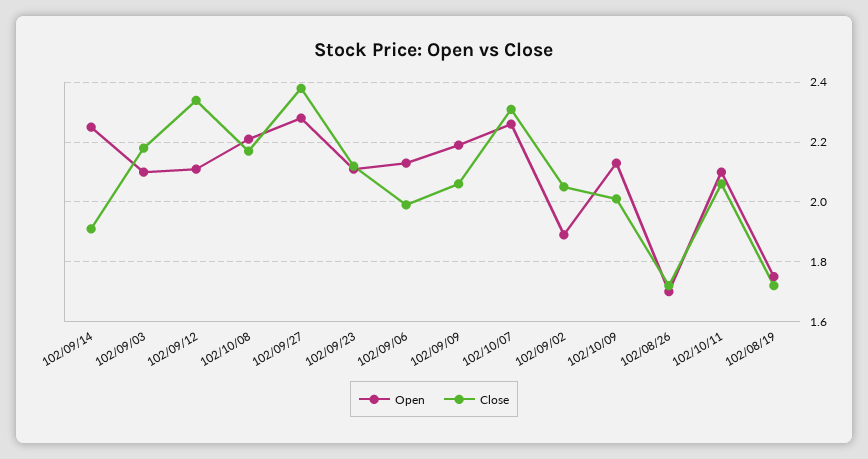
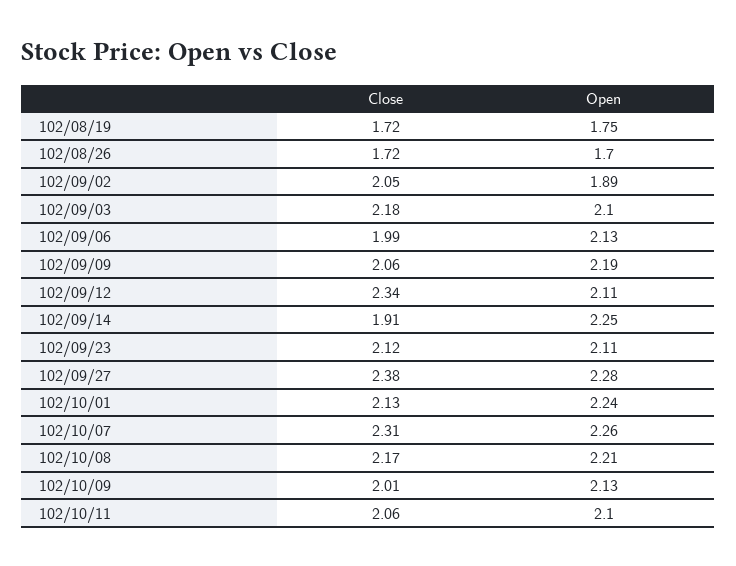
  {
    "Open": {
      "102/09/14": 2.25,
      "102/09/03": 2.1,
      "102/09/12": 2.11,
      "102/10/08": 2.21,
      "102/09/27": 2.28,
      "102/09/23": 2.11,
      "102/09/06": 2.13,
      "102/09/09": 2.19,
      "102/10/07": 2.26,
      "102/09/02": 1.89,
      "102/10/09": 2.13,
      "102/08/26": 1.7,
      "102/10/11": 2.1,
-     "102/08/19": 1.75
+     "102/08/19": 1.75,
+     "102/10/01": 2.24
    },
    "Close": {
      "102/09/14": 1.91,
      "102/09/03": 2.18,
      "102/09/12": 2.34,
      "102/10/08": 2.17,
      "102/09/27": 2.38,
      "102/09/23": 2.12,
      "102/09/06": 1.99,
      "102/09/09": 2.06,
      "102/10/07": 2.31,
      "102/09/02": 2.05,
      "102/10/09": 2.01,
      "102/08/26": 1.72,
      "102/10/11": 2.06,
-     "102/08/19": 1.72
+     "102/08/19": 1.72,
+     "102/10/01": 2.13
    }
  }

